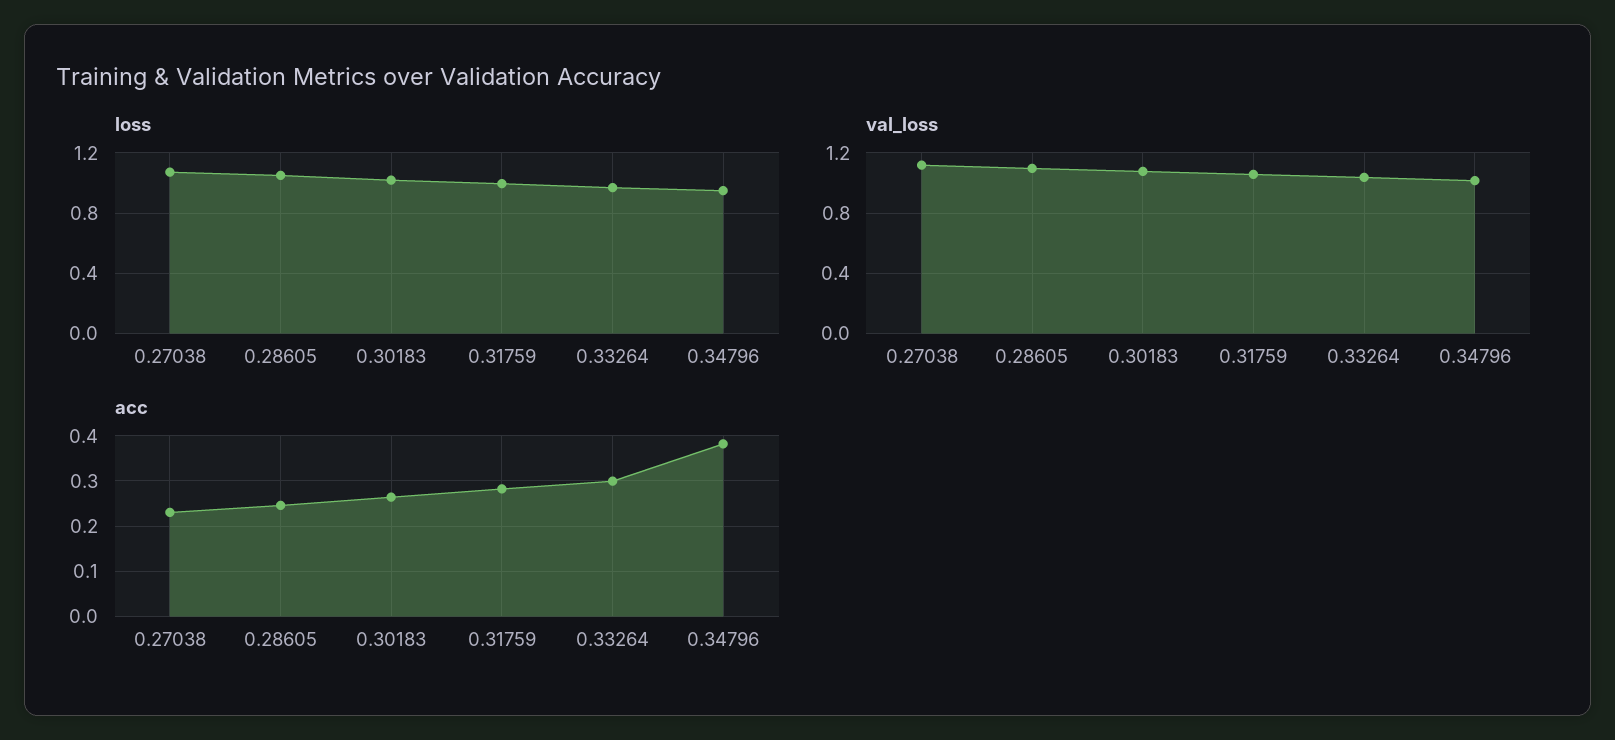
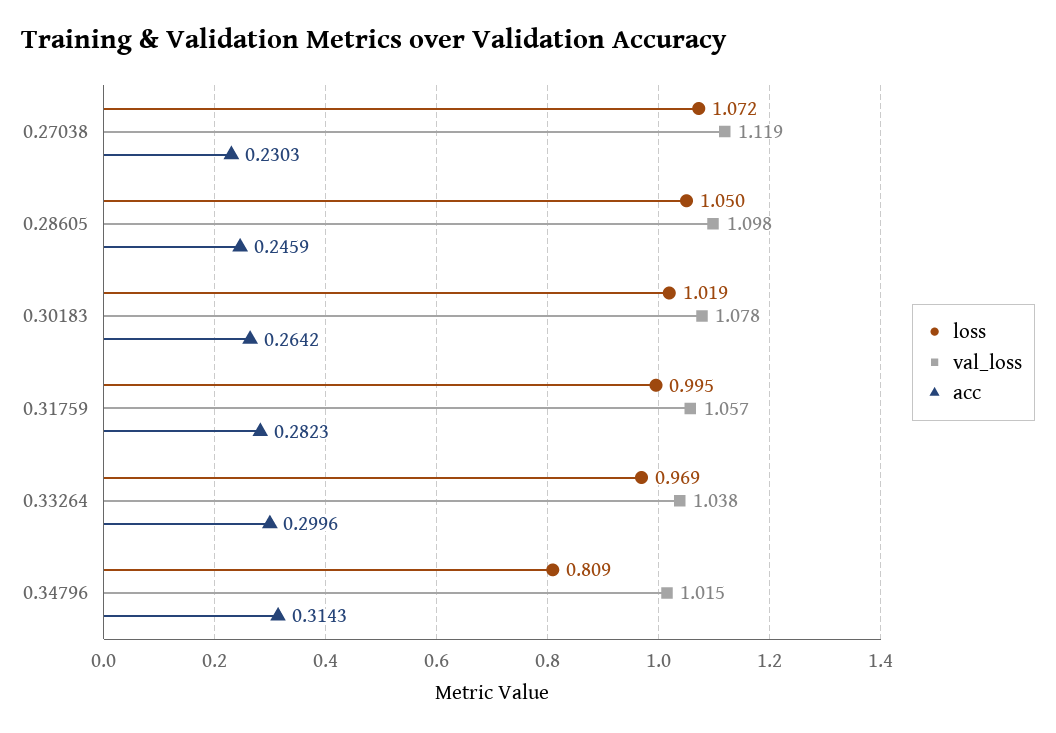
  {
    "loss": {
      "0.27038": 1.072,
      "0.28605": 1.05,
      "0.30183": 1.019,
      "0.31759": 0.995,
      "0.33264": 0.969,
-     "0.34796": 0.95
+     "0.34796": 0.809
    },
    "val_loss": {
      "0.27038": 1.119,
      "0.28605": 1.098,
      "0.30183": 1.078,
      "0.31759": 1.057,
      "0.33264": 1.038,
      "0.34796": 1.015
    },
    "acc": {
      "0.27038": 0.2303,
      "0.28605": 0.2459,
      "0.30183": 0.2642,
      "0.31759": 0.2823,
      "0.33264": 0.2996,
-     "0.34796": 0.38
+     "0.34796": 0.3143
    }
  }

